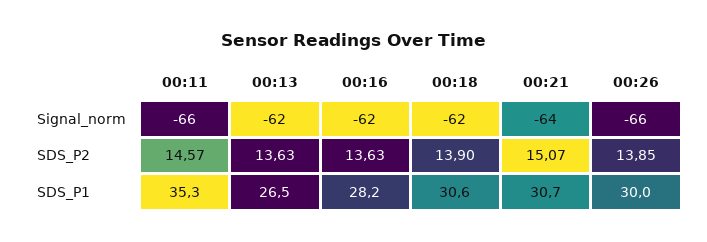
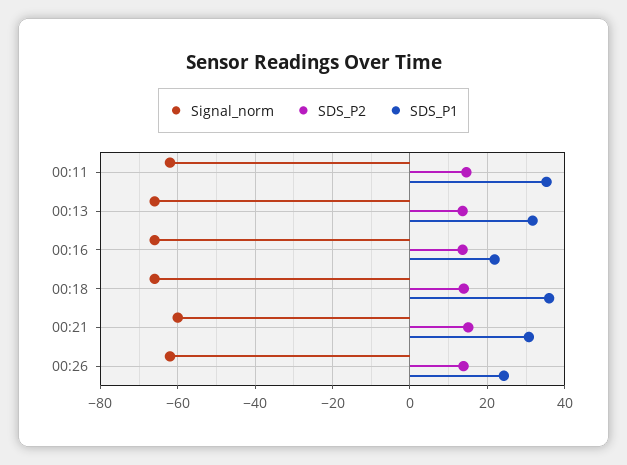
  {
    "Signal_norm": {
-     "00:11": -66,
+     "00:11": -62,
-     "00:13": -62,
+     "00:13": -66,
-     "00:16": -62,
+     "00:16": -66,
-     "00:18": -62,
+     "00:18": -66,
-     "00:21": -64,
+     "00:21": -60,
-     "00:26": -66
+     "00:26": -62
    },
    "SDS_P2": {
      "00:11": 14.57,
      "00:13": 13.63,
      "00:16": 13.63,
      "00:18": 13.9,
      "00:21": 15.07,
      "00:26": 13.85
    },
    "SDS_P1": {
      "00:11": 35.3,
-     "00:13": 26.5,
+     "00:13": 32,
-     "00:16": 28.2,
+     "00:16": 22,
-     "00:18": 30.6,
+     "00:18": 36,
      "00:21": 30.7,
-     "00:26": 30
+     "00:26": 24
    }
  }

